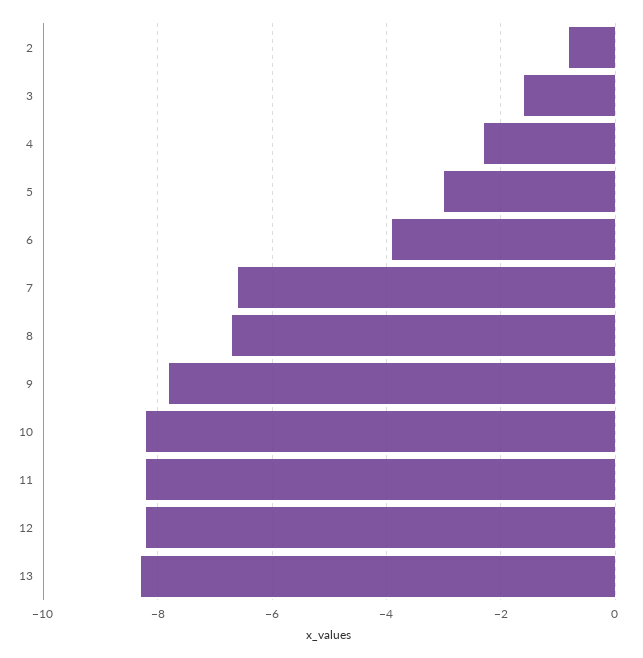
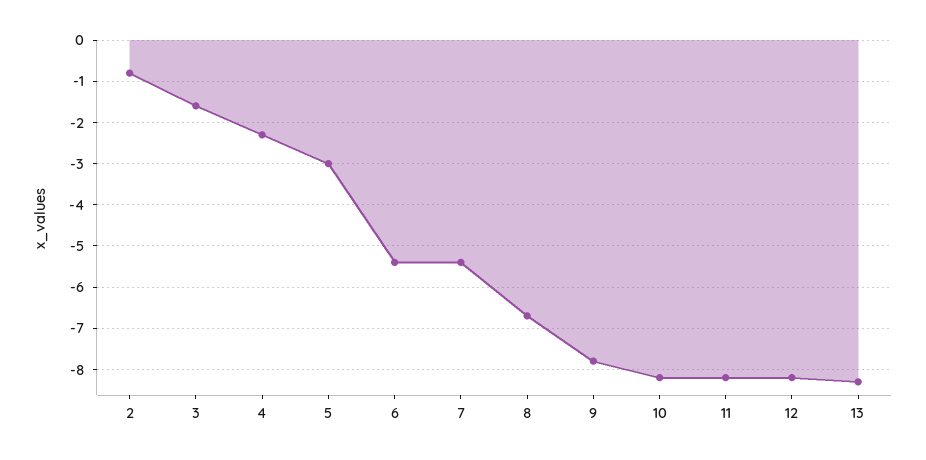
  {
    "2": -1,
    "3": -1.5,
    "4": -2.5,
    "5": -3,
-   "6": -4,
+   "6": -5.5,
-   "7": -6.5,
+   "7": -5.5,
    "8": -6.5,
    "9": -8,
    "10": -8,
    "11": -8,
    "12": -8,
    "13": -8.5
  }

